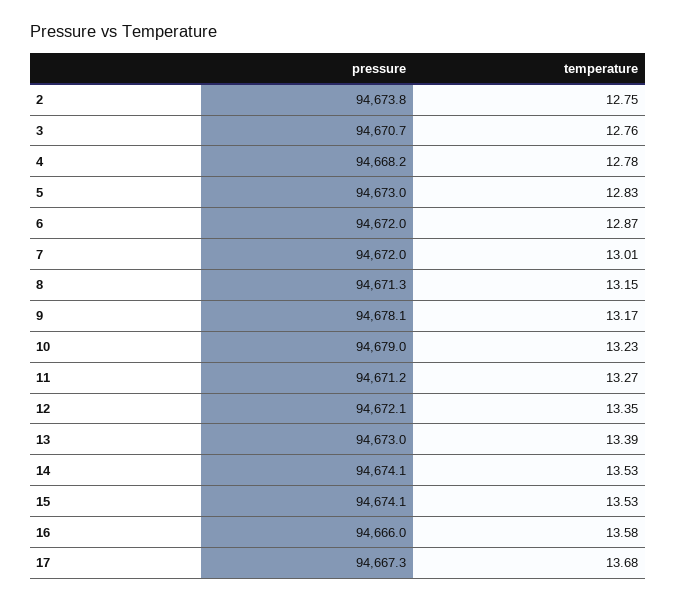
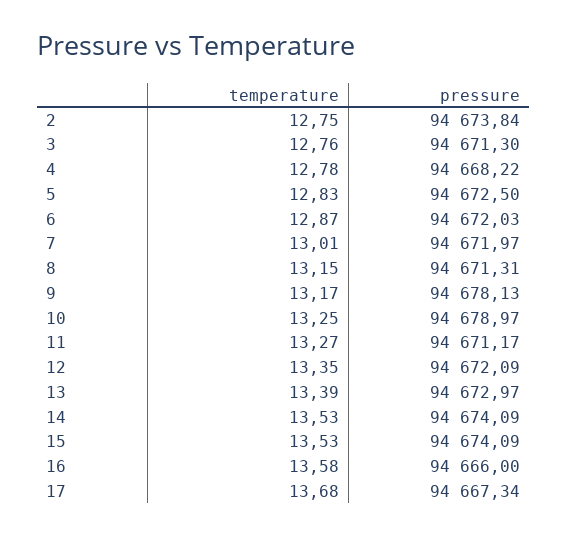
  {
    "pressure": {
      "2": 94673.84,
-     "3": 94670.7,
+     "3": 94671.3,
      "4": 94668.22,
-     "5": 94673,
+     "5": 94672.5,
      "6": 94672.03,
      "7": 94671.97,
      "8": 94671.31,
      "9": 94678.13,
      "10": 94678.97,
      "11": 94671.17,
      "12": 94672.09,
      "13": 94672.97,
      "14": 94674.09,
      "15": 94674.09,
      "16": 94666,
      "17": 94667.34
    },
    "temperature": {
      "2": 12.75,
      "3": 12.76,
      "4": 12.78,
      "5": 12.83,
      "6": 12.87,
      "7": 13.01,
      "8": 13.15,
      "9": 13.17,
-     "10": 13.23,
+     "10": 13.25,
      "11": 13.27,
      "12": 13.35,
      "13": 13.39,
      "14": 13.53,
      "15": 13.53,
      "16": 13.58,
      "17": 13.68
    }
  }

